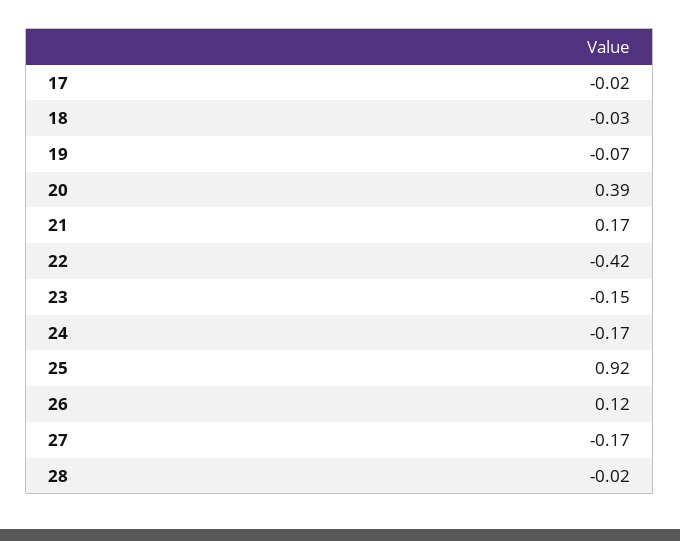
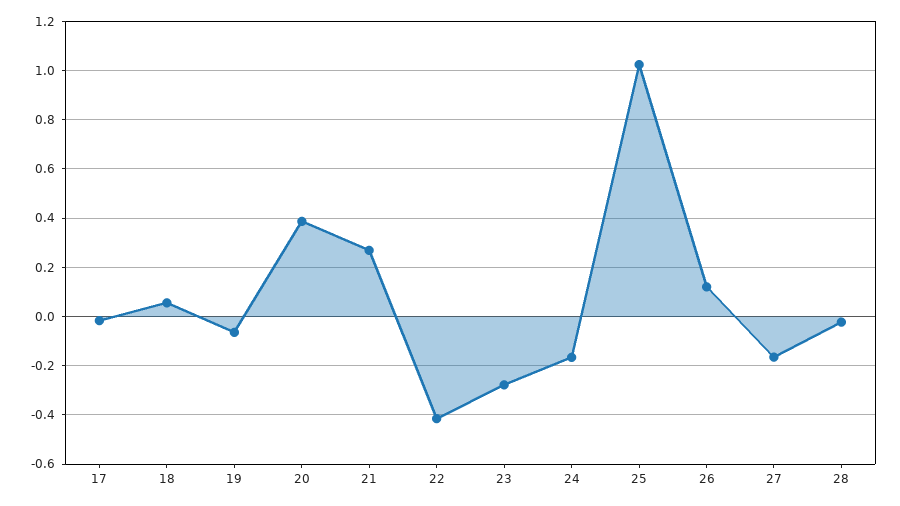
  {
    "17": -0.02,
-   "18": -0.03,
+   "18": 0.05,
    "19": -0.07,
    "20": 0.39,
-   "21": 0.17,
+   "21": 0.275,
    "22": -0.42,
-   "23": -0.15,
+   "23": -0.275,
    "24": -0.17,
-   "25": 0.92,
+   "25": 1.025,
    "26": 0.12,
    "27": -0.17,
    "28": -0.02
  }

